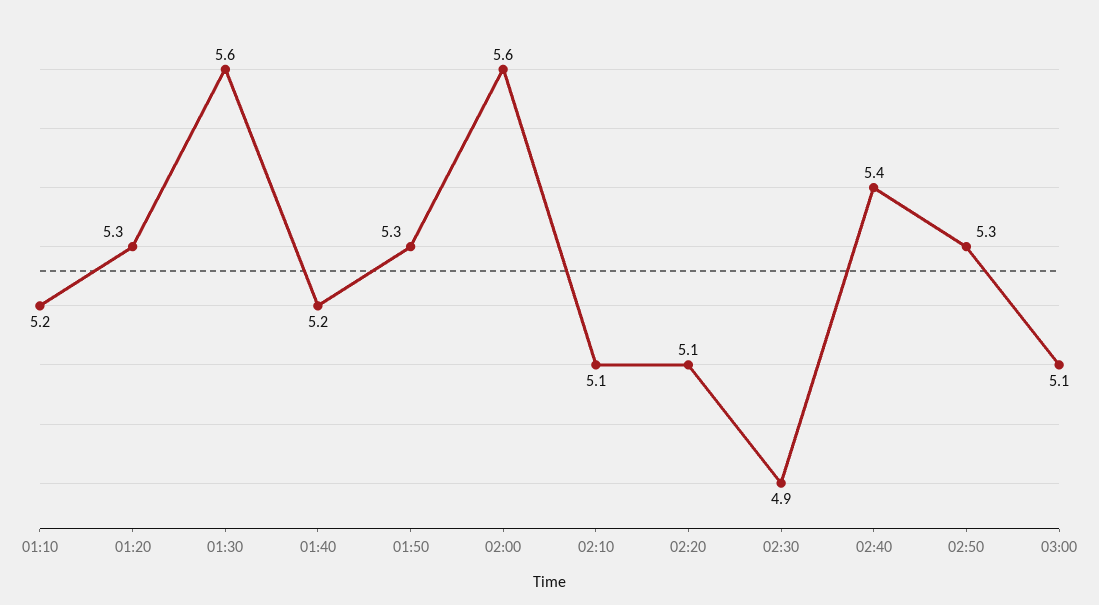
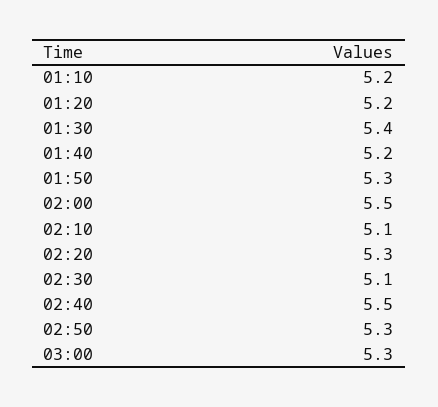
  {
    "01:10": 5.2,
-   "01:20": 5.3,
+   "01:20": 5.2,
-   "01:30": 5.6,
+   "01:30": 5.4,
    "01:40": 5.2,
    "01:50": 5.3,
-   "02:00": 5.6,
+   "02:00": 5.5,
    "02:10": 5.1,
-   "02:20": 5.1,
+   "02:20": 5.3,
-   "02:30": 4.9,
+   "02:30": 5.1,
-   "02:40": 5.4,
+   "02:40": 5.5,
    "02:50": 5.3,
-   "03:00": 5.1
+   "03:00": 5.3
  }

